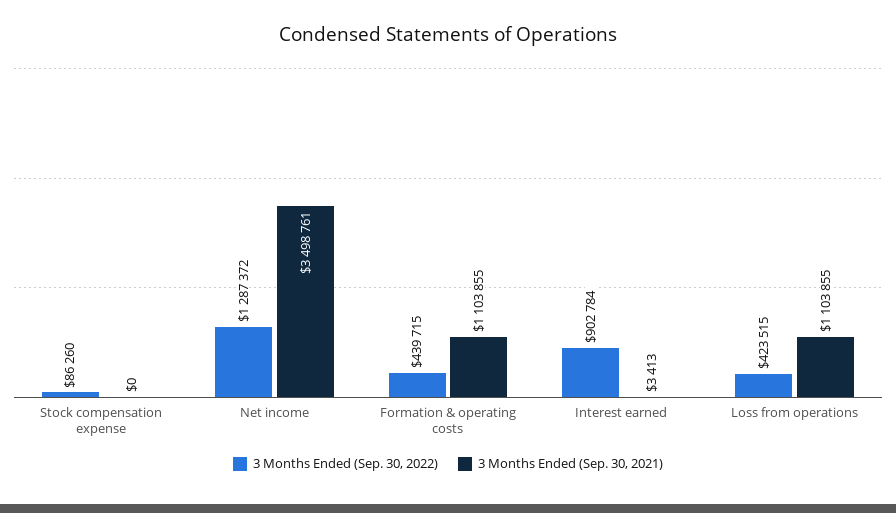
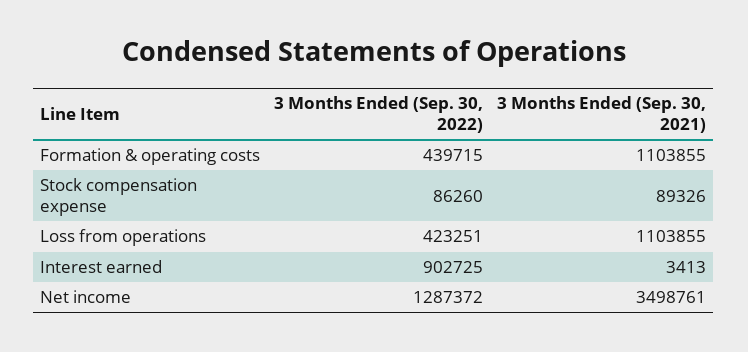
  {
    "3 Months Ended (Sep. 30, 2022)": {
      "Stock compensation expense": 86260,
      "Net income": 1287372,
      "Formation & operating costs": 439715,
-     "Interest earned": 902784,
+     "Interest earned": 902725,
-     "Loss from operations": 423515
+     "Loss from operations": 423251
    },
    "3 Months Ended (Sep. 30, 2021)": {
-     "Stock compensation expense": 0,
+     "Stock compensation expense": 89326,
      "Net income": 3498761,
      "Formation & operating costs": 1103855,
      "Interest earned": 3413,
      "Loss from operations": 1103855
    }
  }

